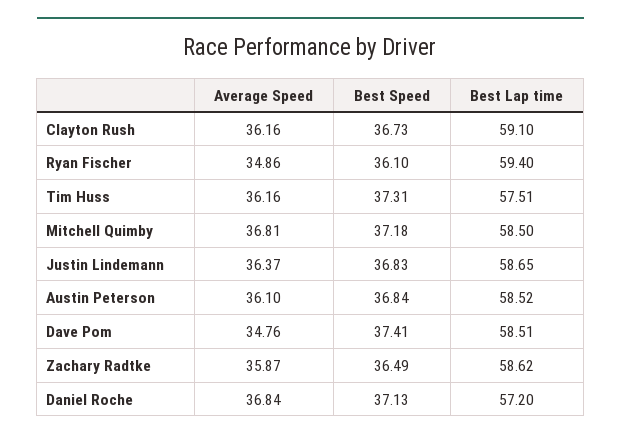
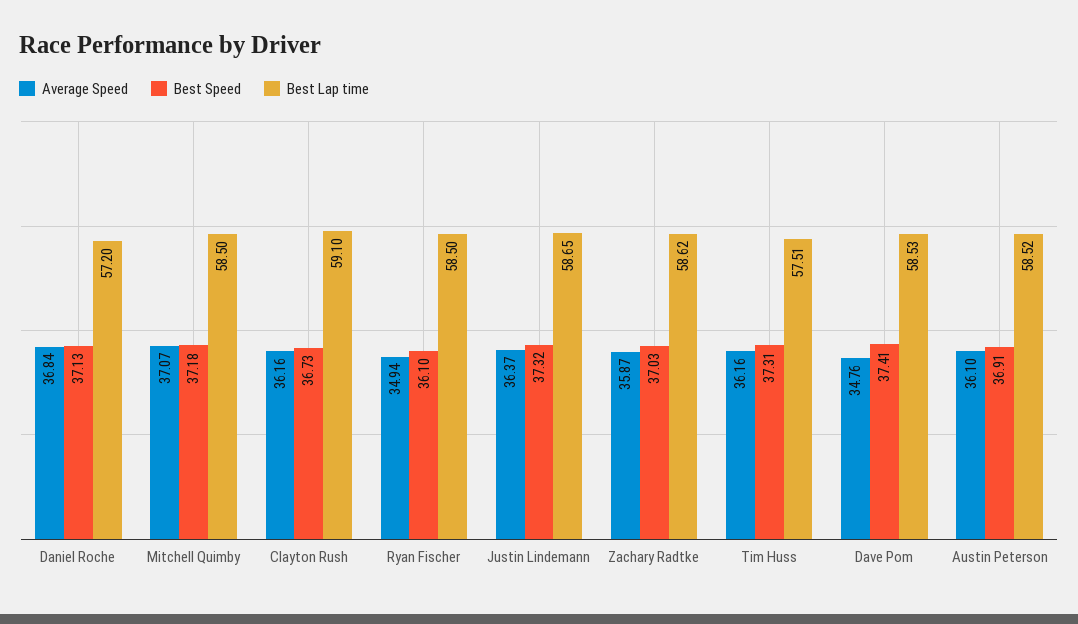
  {
    "Average Speed": {
      "Clayton Rush": 36.16,
-     "Ryan Fischer": 34.86,
+     "Ryan Fischer": 34.94,
      "Tim Huss": 36.16,
-     "Mitchell Quimby": 36.81,
+     "Mitchell Quimby": 37.07,
      "Justin Lindemann": 36.37,
      "Austin Peterson": 36.1,
      "Dave Pom": 34.76,
      "Zachary Radtke": 35.87,
      "Daniel Roche": 36.84
    },
    "Best Speed": {
      "Clayton Rush": 36.73,
      "Ryan Fischer": 36.1,
      "Tim Huss": 37.31,
      "Mitchell Quimby": 37.18,
-     "Justin Lindemann": 36.83,
+     "Justin Lindemann": 37.32,
-     "Austin Peterson": 36.84,
+     "Austin Peterson": 36.91,
      "Dave Pom": 37.41,
-     "Zachary Radtke": 36.49,
+     "Zachary Radtke": 37.03,
      "Daniel Roche": 37.13
    },
    "Best Lap time": {
      "Clayton Rush": 59.1,
-     "Ryan Fischer": 59.4,
+     "Ryan Fischer": 58.5,
      "Tim Huss": 57.51,
      "Mitchell Quimby": 58.5,
      "Justin Lindemann": 58.65,
      "Austin Peterson": 58.52,
-     "Dave Pom": 58.51,
+     "Dave Pom": 58.53,
      "Zachary Radtke": 58.62,
      "Daniel Roche": 57.2
    }
  }

